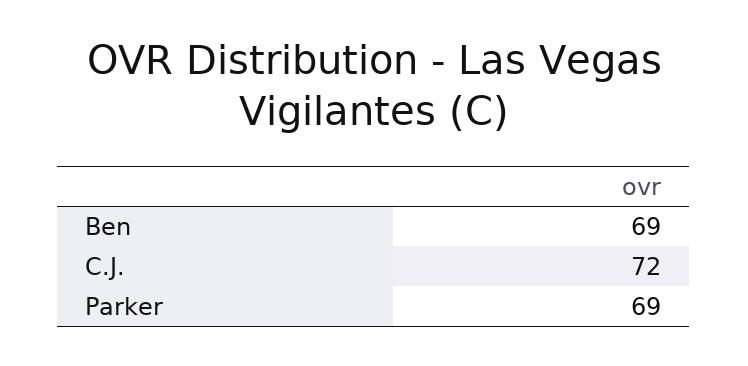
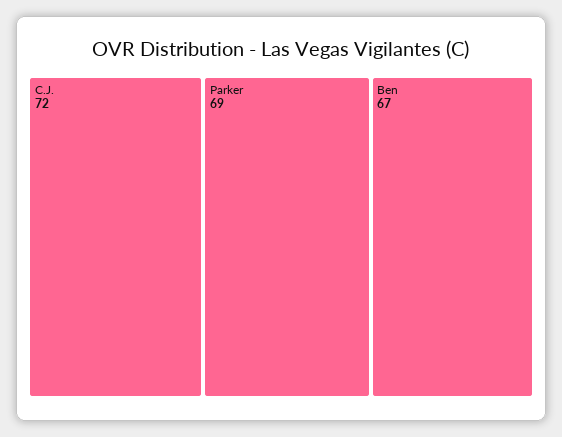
  {
-   "Ben": 69,
+   "Ben": 67,
    "C.J.": 72,
    "Parker": 69
  }

